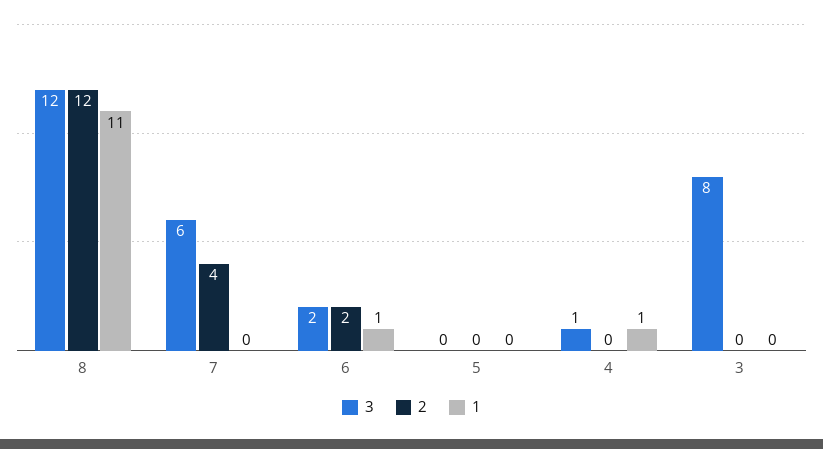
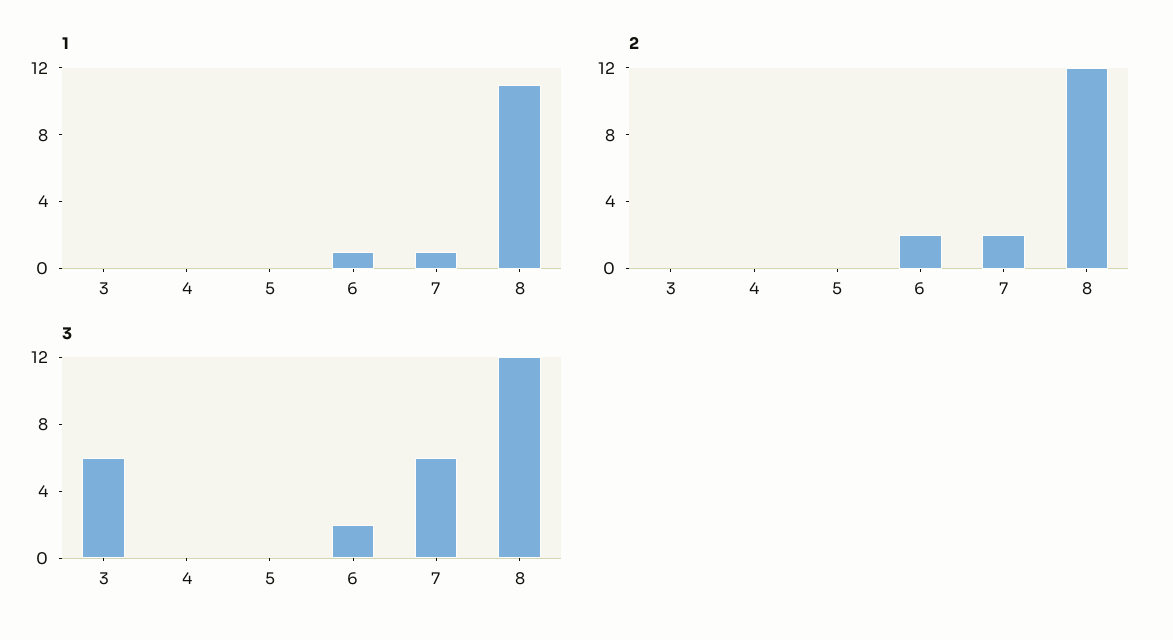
  {
    "3": {
      "8": 12,
      "7": 6,
      "6": 2,
      "5": 0,
-     "4": 1,
+     "4": 0,
-     "3": 8
+     "3": 6
    },
    "2": {
      "8": 12,
-     "7": 4,
+     "7": 2,
      "6": 2,
      "5": 0,
      "4": 0,
      "3": 0
    },
    "1": {
      "8": 11,
-     "7": 0,
+     "7": 1,
      "6": 1,
      "5": 0,
-     "4": 1,
+     "4": 0,
      "3": 0
    }
  }

